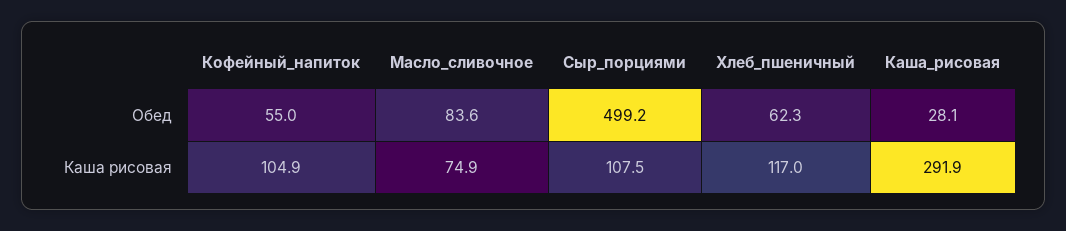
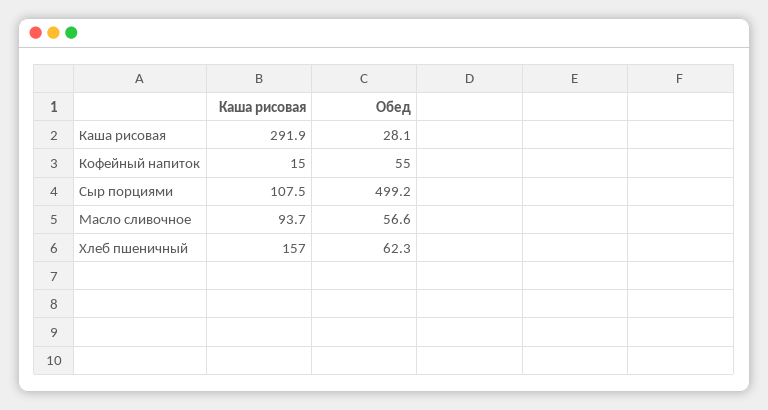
  {
    "Кофейный_напиток": {
      "Обед": 55,
-     "Каша рисовая": 104.9
+     "Каша рисовая": 15
    },
    "Масло_сливочное": {
-     "Обед": 83.6,
+     "Обед": 56.6,
-     "Каша рисовая": 74.9
+     "Каша рисовая": 93.7
    },
    "Сыр_порциями": {
      "Обед": 499.2,
      "Каша рисовая": 107.5
    },
    "Хлеб_пшеничный": {
      "Обед": 62.3,
-     "Каша рисовая": 117
+     "Каша рисовая": 157
    },
    "Каша_рисовая": {
      "Обед": 28.1,
      "Каша рисовая": 291.9
    }
  }

